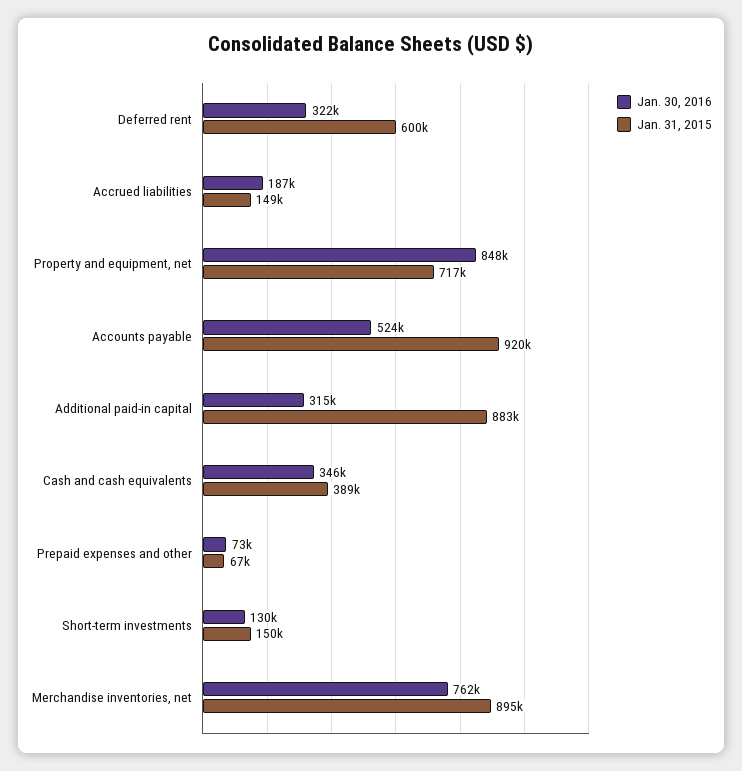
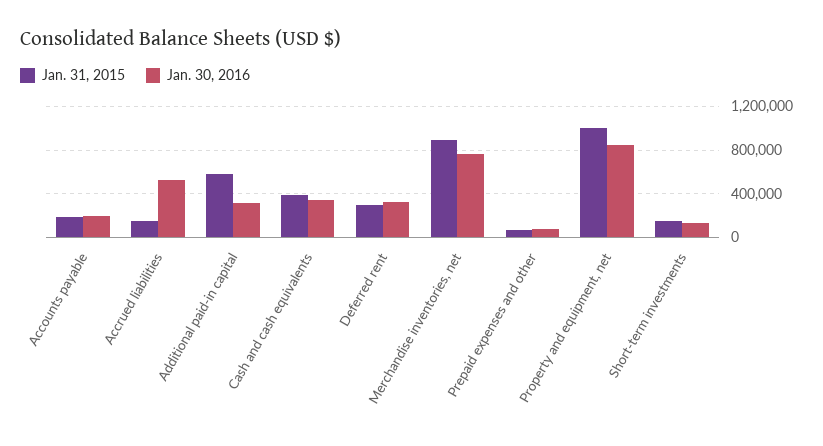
  {
    "Jan. 30, 2016": {
      "Deferred rent": 322000,
-     "Accrued liabilities": 187000,
+     "Accrued liabilities": 500000,
      "Property and equipment, net": 848000,
-     "Accounts payable": 524000,
+     "Accounts payable": 200000,
      "Additional paid-in capital": 315000,
      "Cash and cash equivalents": 346000,
      "Prepaid expenses and other": 73000,
      "Short-term investments": 130000,
      "Merchandise inventories, net": 762000
    },
    "Jan. 31, 2015": {
-     "Deferred rent": 600000,
+     "Deferred rent": 300000,
      "Accrued liabilities": 149000,
-     "Property and equipment, net": 717000,
+     "Property and equipment, net": 1000000,
-     "Accounts payable": 920000,
+     "Accounts payable": 200000,
-     "Additional paid-in capital": 883000,
+     "Additional paid-in capital": 600000,
      "Cash and cash equivalents": 389000,
      "Prepaid expenses and other": 67000,
      "Short-term investments": 150000,
      "Merchandise inventories, net": 895000
    }
  }

